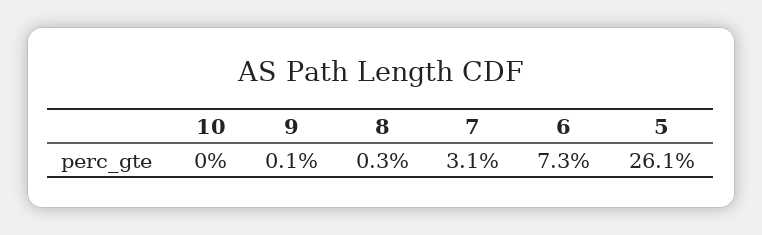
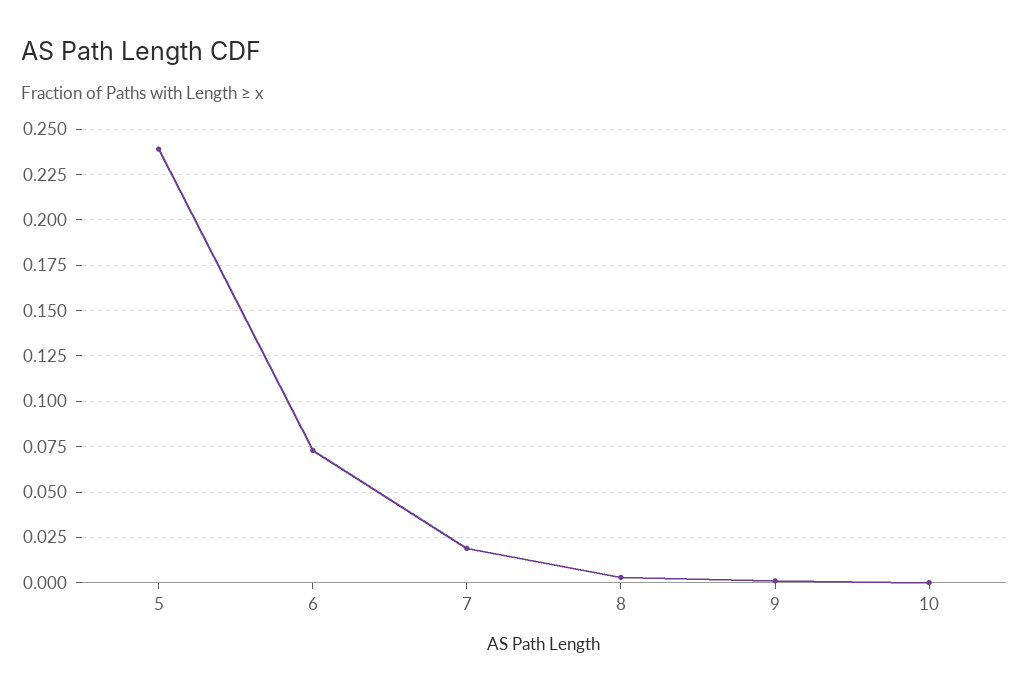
  {
    "10": 0,
    "9": 0.001,
    "8": 0.003,
-   "7": 0.031,
+   "7": 0.02,
    "6": 0.073,
-   "5": 0.261
+   "5": 0.24
  }

